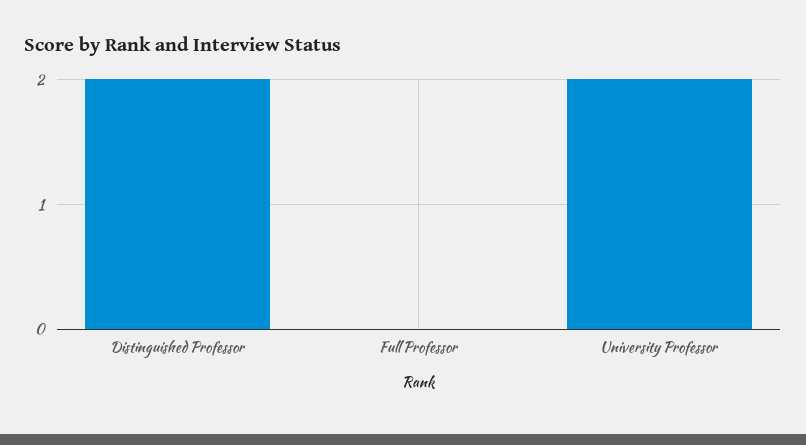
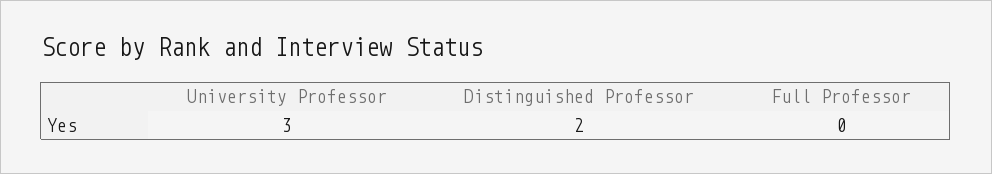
  {
    "Distinguished Professor": 2,
    "Full Professor": 0,
-   "University Professor": 2
+   "University Professor": 3
  }

